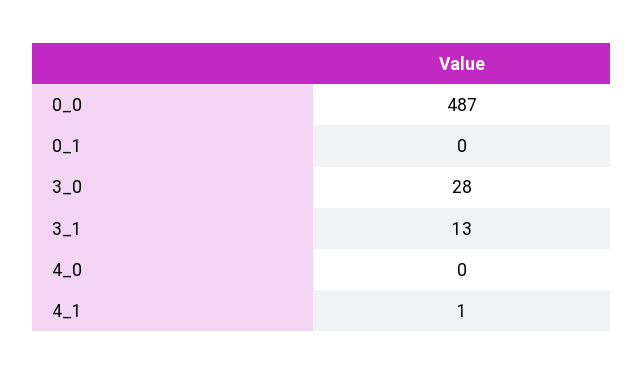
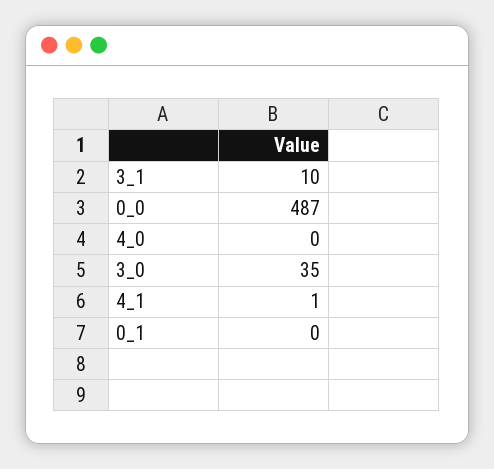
  {
    "0_0": 487,
    "0_1": 0,
-   "3_0": 28,
+   "3_0": 35,
-   "3_1": 13,
+   "3_1": 10,
    "4_0": 0,
    "4_1": 1
  }

